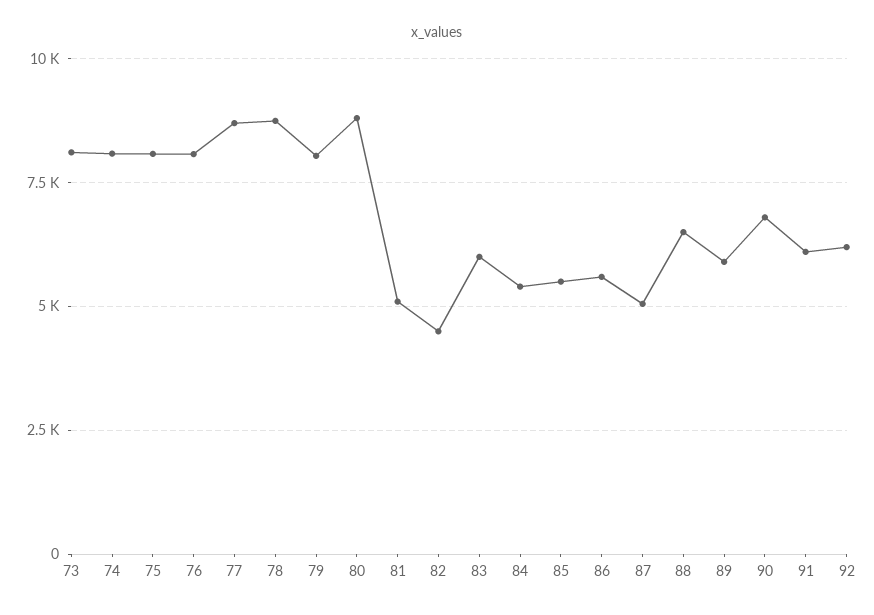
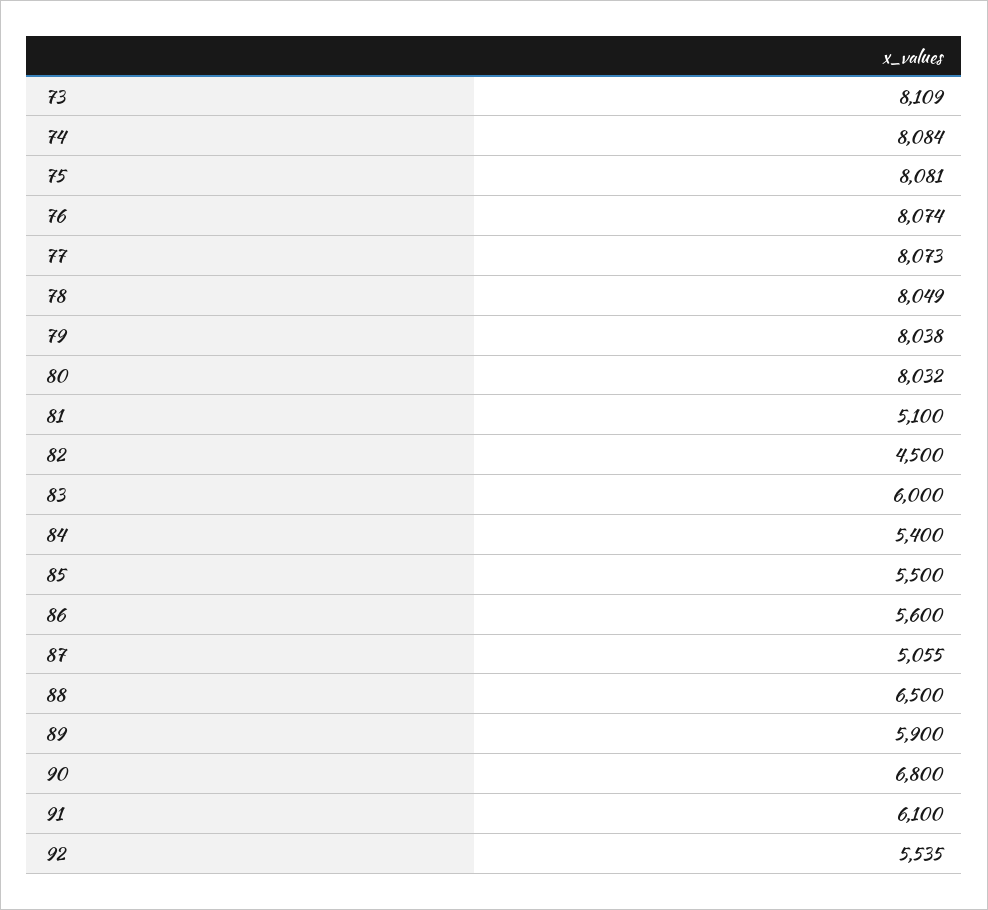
  {
    "73": 8109,
    "74": 8084,
    "75": 8081,
    "76": 8074,
-   "77": 8750,
+   "77": 8073,
-   "78": 8750,
+   "78": 8049,
    "79": 8038,
-   "80": 8750,
+   "80": 8032,
    "81": 5100,
    "82": 4500,
    "83": 6000,
    "84": 5400,
    "85": 5500,
    "86": 5600,
    "87": 5055,
    "88": 6500,
    "89": 5900,
    "90": 6800,
    "91": 6100,
-   "92": 6250
+   "92": 5535
  }

